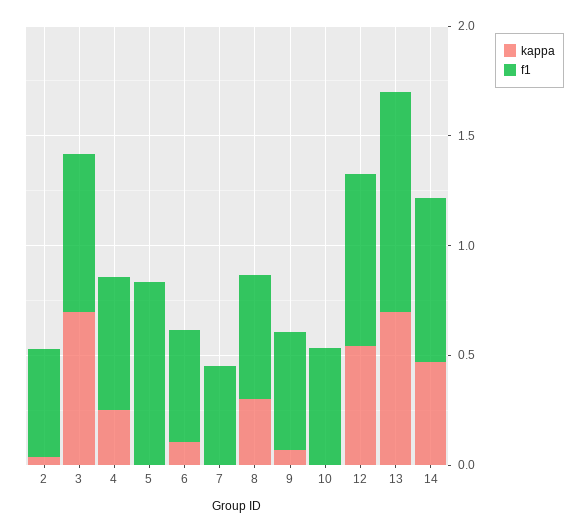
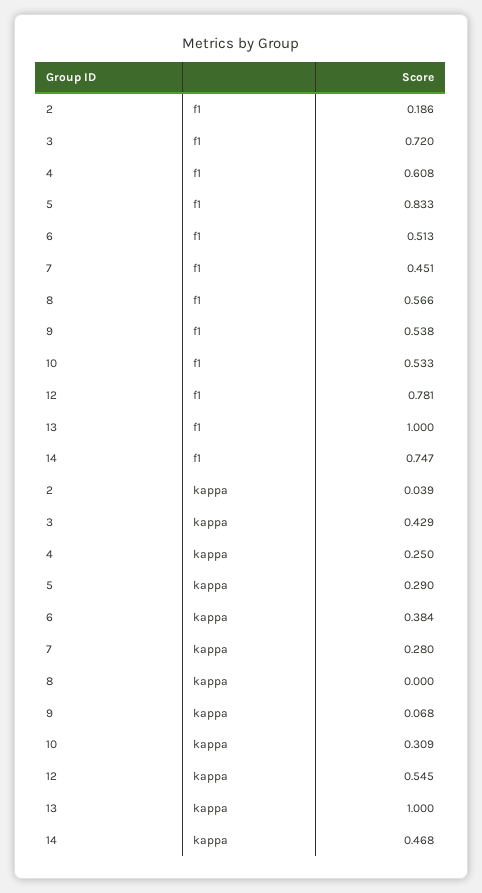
  {
    "kappa": {
      "2": 0.039,
-     "3": 0.7,
+     "3": 0.429,
      "4": 0.25,
-     "5": 0,
+     "5": 0.29,
-     "6": 0.1,
+     "6": 0.384,
-     "7": 0,
+     "7": 0.28,
-     "8": 0.3,
+     "8": 0,
      "9": 0.068,
-     "10": 0,
+     "10": 0.309,
      "12": 0.545,
-     "13": 0.7,
+     "13": 1,
      "14": 0.468
    },
    "f1": {
-     "2": 0.5,
+     "2": 0.186,
      "3": 0.72,
      "4": 0.608,
      "5": 0.833,
      "6": 0.513,
      "7": 0.451,
      "8": 0.566,
      "9": 0.538,
      "10": 0.533,
      "12": 0.781,
      "13": 1,
      "14": 0.747
    }
  }

